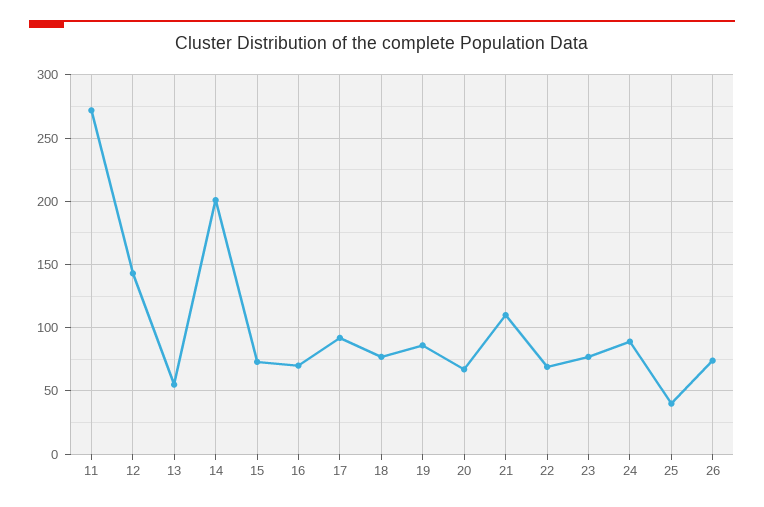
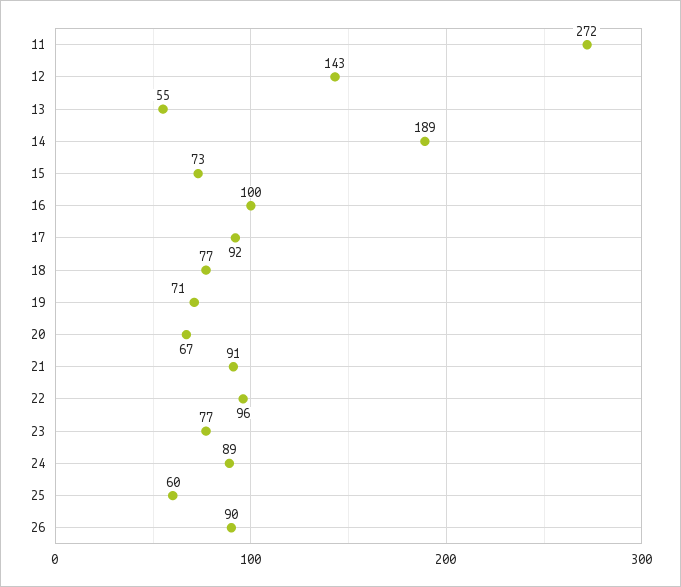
  {
    "11": 272,
    "12": 143,
    "13": 55,
-   "14": 200,
+   "14": 189,
    "15": 73,
-   "16": 70,
+   "16": 100,
    "17": 92,
    "18": 77,
-   "19": 85,
+   "19": 71,
    "20": 67,
-   "21": 110,
+   "21": 91,
-   "22": 70,
+   "22": 96,
    "23": 77,
    "24": 89,
-   "25": 40,
+   "25": 60,
-   "26": 75
+   "26": 90
  }

